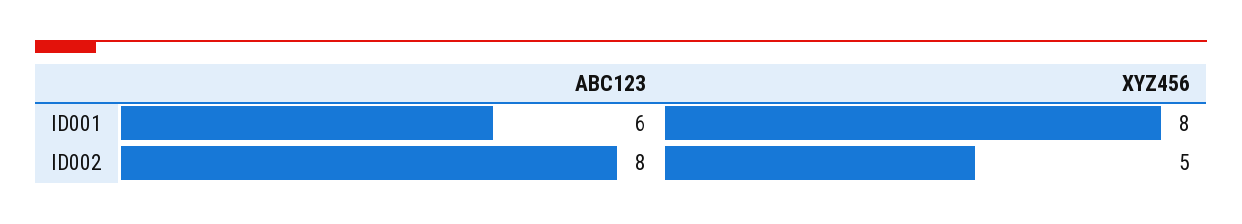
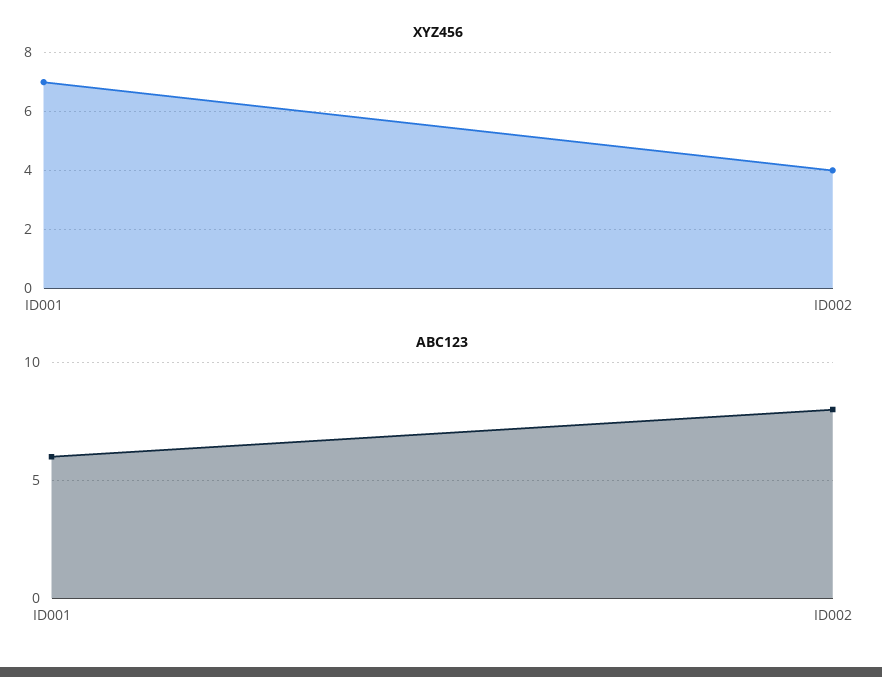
  {
    "ABC123": {
      "ID001": 6,
      "ID002": 8
    },
    "XYZ456": {
-     "ID001": 8,
+     "ID001": 7,
-     "ID002": 5
+     "ID002": 4
    }
  }

